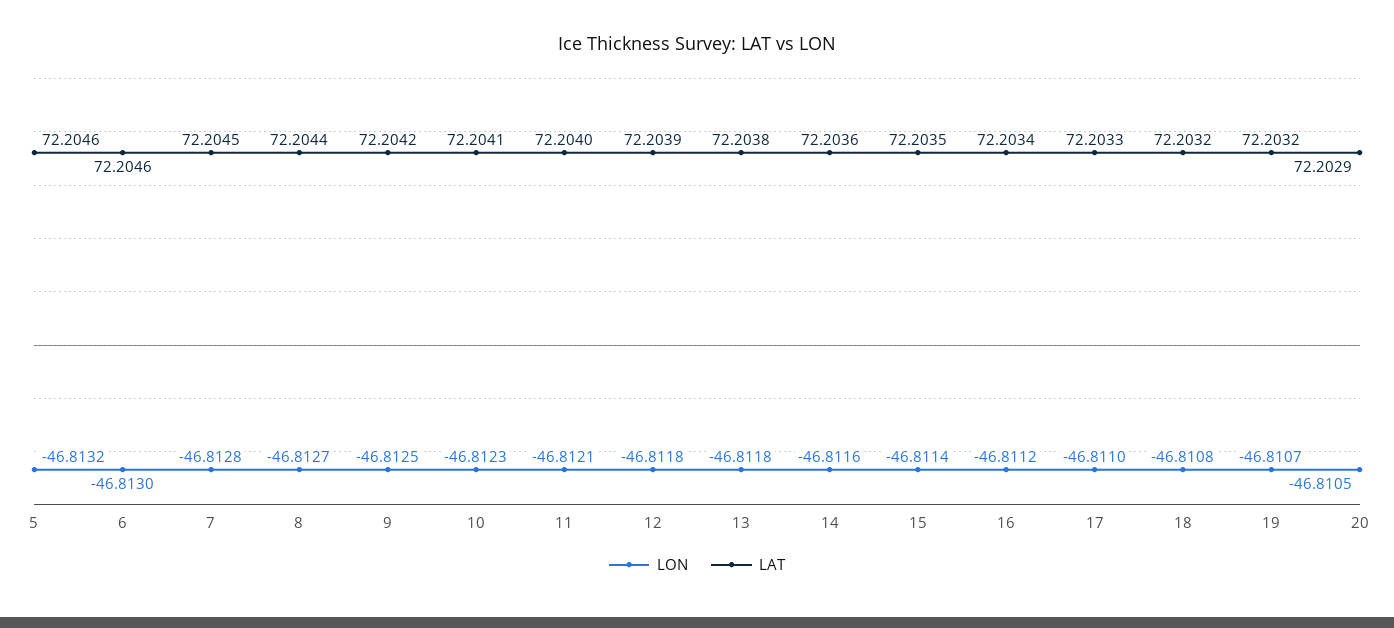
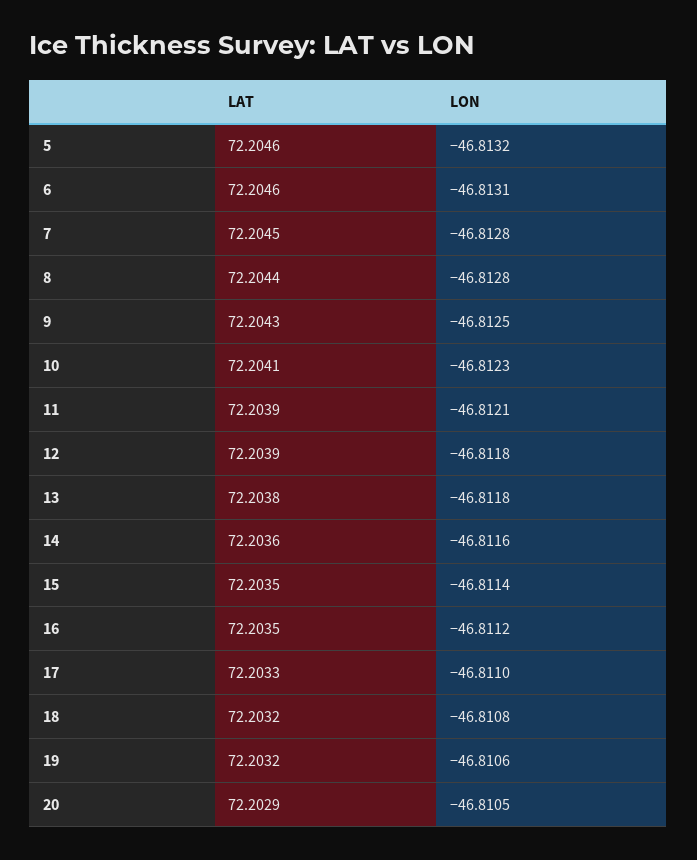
  {
    "LON": {
      "5": -46.8132,
-     "6": -46.813,
+     "6": -46.8131,
      "7": -46.8128,
-     "8": -46.8127,
+     "8": -46.8128,
      "9": -46.8125,
      "10": -46.8123,
      "11": -46.8121,
      "12": -46.8118,
      "13": -46.8118,
      "14": -46.8116,
      "15": -46.8114,
      "16": -46.8112,
      "17": -46.811,
      "18": -46.8108,
-     "19": -46.8107,
+     "19": -46.8106,
      "20": -46.8105
    },
    "LAT": {
      "5": 72.2046,
      "6": 72.2046,
      "7": 72.2045,
      "8": 72.2044,
-     "9": 72.2042,
+     "9": 72.2043,
      "10": 72.2041,
-     "11": 72.204,
+     "11": 72.2039,
      "12": 72.2039,
      "13": 72.2038,
      "14": 72.2036,
      "15": 72.2035,
-     "16": 72.2034,
+     "16": 72.2035,
      "17": 72.2033,
      "18": 72.2032,
      "19": 72.2032,
      "20": 72.2029
    }
  }

